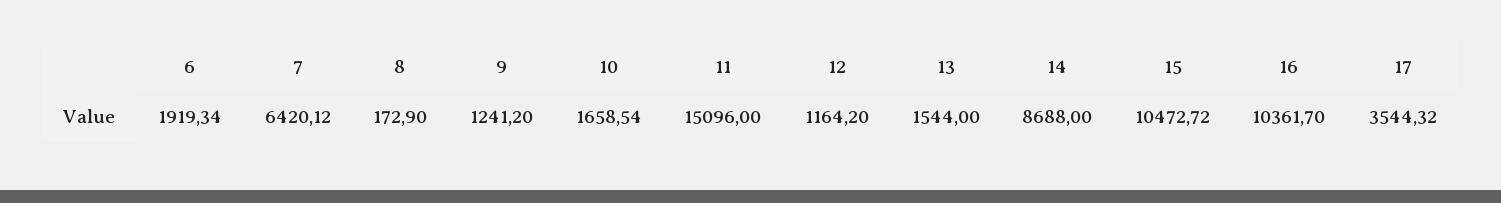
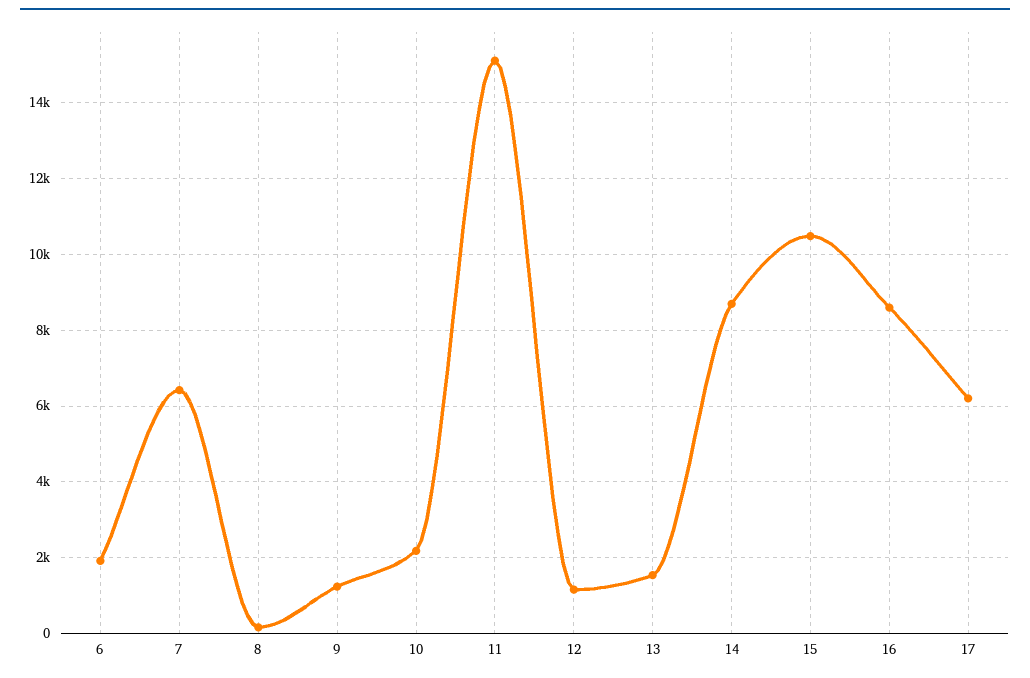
  {
    "6": 1919.34,
    "7": 6420.12,
    "8": 172.9,
    "9": 1241.2,
-   "10": 1658.54,
+   "10": 2200,
    "11": 15096,
    "12": 1164.2,
    "13": 1544,
    "14": 8688,
    "15": 10472.72,
-   "16": 10361.7,
+   "16": 8600,
-   "17": 3544.32
+   "17": 6200
  }

